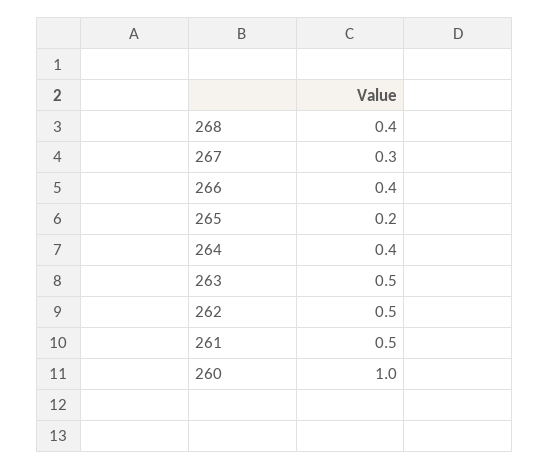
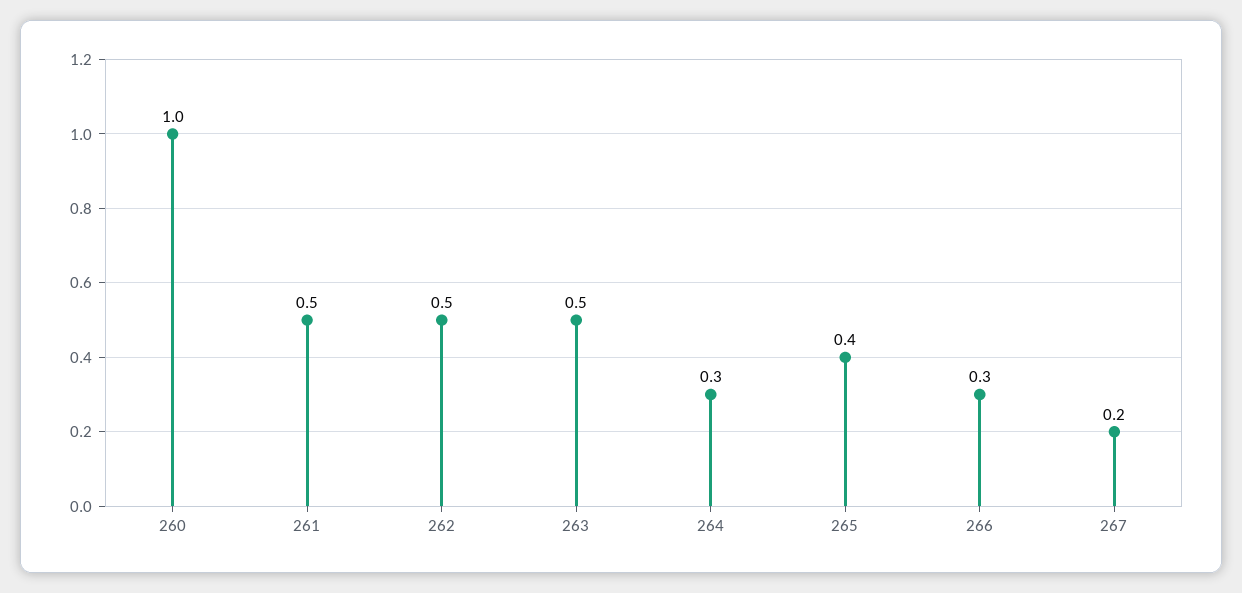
  {
-   "268": 0.4,
-   "267": 0.3,
+   "267": 0.2,
-   "266": 0.4,
+   "266": 0.3,
-   "265": 0.2,
+   "265": 0.4,
-   "264": 0.4,
+   "264": 0.3,
    "263": 0.5,
    "262": 0.5,
    "261": 0.5,
    "260": 1
  }

